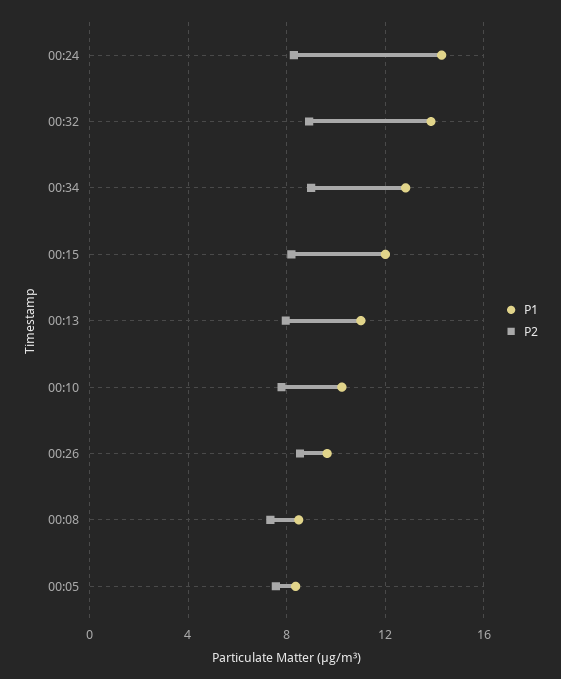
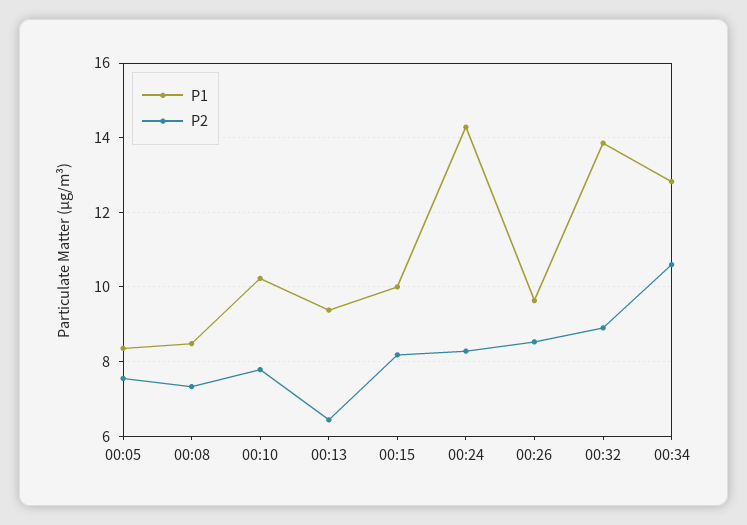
  {
    "P1": {
      "00:24": 14.2,
      "00:32": 13.8,
      "00:34": 12.8,
-     "00:15": 12,
+     "00:15": 10,
-     "00:13": 11,
+     "00:13": 9.4,
      "00:10": 10.2,
      "00:26": 9.6,
      "00:08": 8.4,
      "00:05": 8.4
    },
    "P2": {
      "00:24": 8.2,
      "00:32": 9,
-     "00:34": 9,
+     "00:34": 10.6,
      "00:15": 8.2,
-     "00:13": 8,
+     "00:13": 6.4,
      "00:10": 7.8,
      "00:26": 8.6,
      "00:08": 7.4,
      "00:05": 7.6
    }
  }

